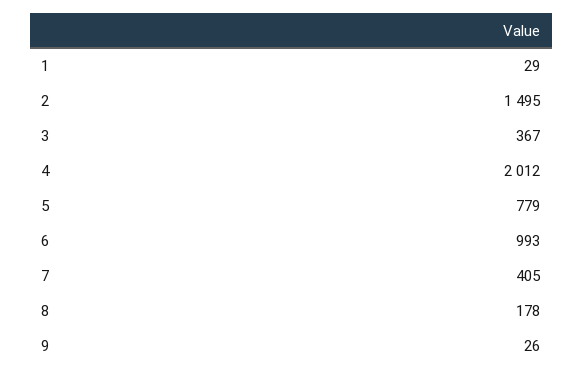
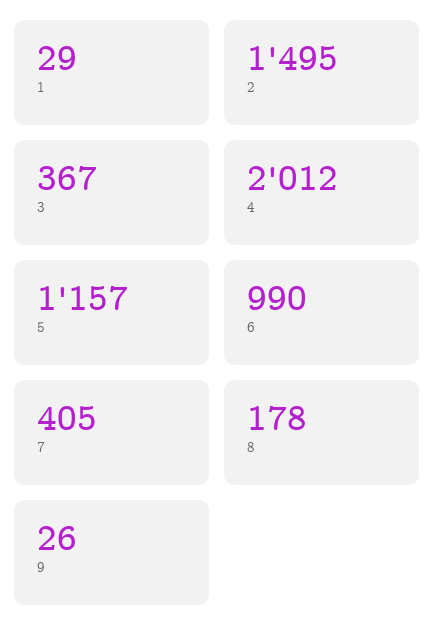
  {
    "1": 29,
    "2": 1495,
    "3": 367,
    "4": 2012,
-   "5": 779,
+   "5": 1157,
-   "6": 993,
+   "6": 990,
    "7": 405,
    "8": 178,
    "9": 26
  }

